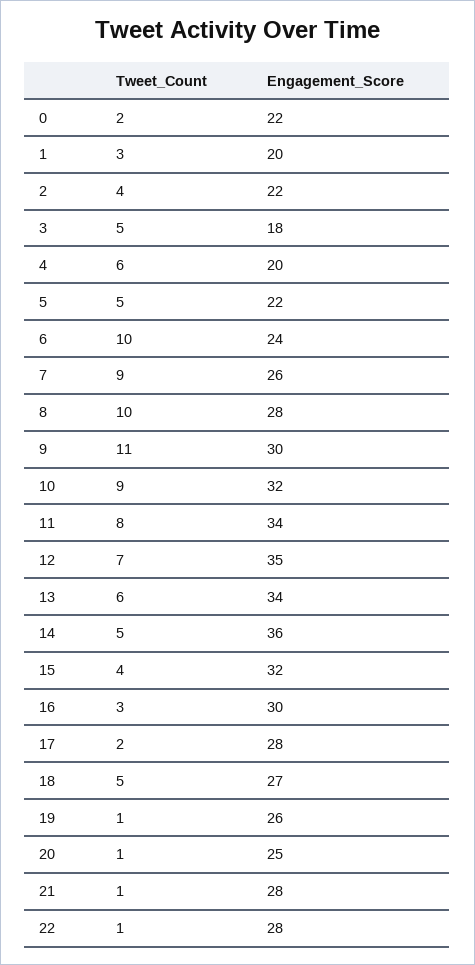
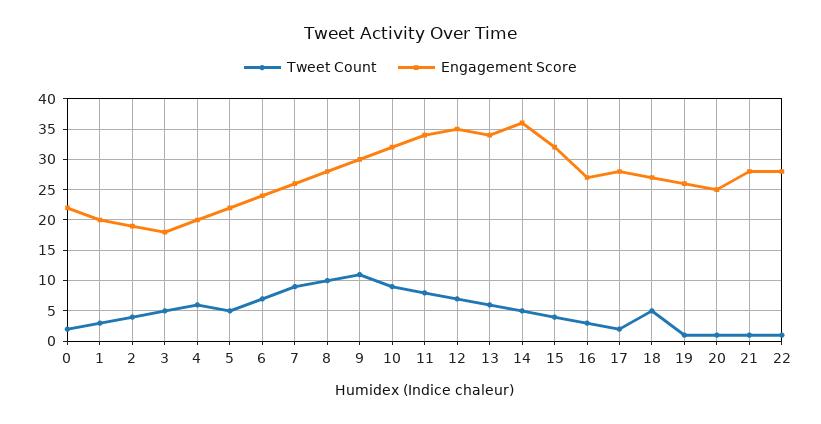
  {
    "Tweet_Count": {
      "0": 2,
      "1": 3,
      "2": 4,
      "3": 5,
      "4": 6,
      "5": 5,
-     "6": 10,
+     "6": 7,
      "7": 9,
      "8": 10,
      "9": 11,
      "10": 9,
      "11": 8,
      "12": 7,
      "13": 6,
      "14": 5,
      "15": 4,
      "16": 3,
      "17": 2,
      "18": 5,
      "19": 1,
      "20": 1,
      "21": 1,
      "22": 1
    },
    "Engagement_Score": {
      "0": 22,
      "1": 20,
-     "2": 22,
+     "2": 19,
      "3": 18,
      "4": 20,
      "5": 22,
      "6": 24,
      "7": 26,
      "8": 28,
      "9": 30,
      "10": 32,
      "11": 34,
      "12": 35,
      "13": 34,
      "14": 36,
      "15": 32,
-     "16": 30,
+     "16": 27,
      "17": 28,
      "18": 27,
      "19": 26,
      "20": 25,
      "21": 28,
      "22": 28
    }
  }

